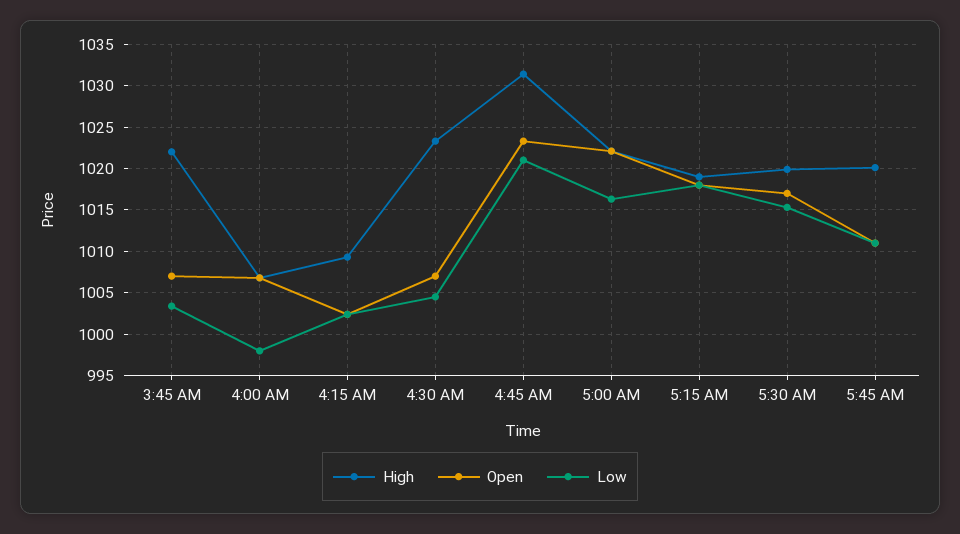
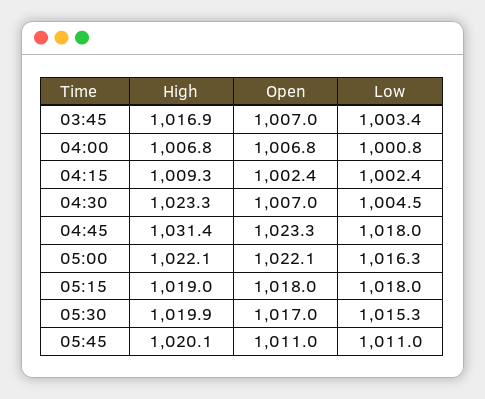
  {
    "High": {
-     "3:45 AM": 1022,
+     "3:45 AM": 1016.9,
      "4:00 AM": 1006.8,
      "4:15 AM": 1009.3,
      "4:30 AM": 1023.3,
      "4:45 AM": 1031.4,
      "5:00 AM": 1022.1,
      "5:15 AM": 1019,
      "5:30 AM": 1019.9,
      "5:45 AM": 1020.1
    },
    "Open": {
      "3:45 AM": 1007,
      "4:00 AM": 1006.8,
      "4:15 AM": 1002.4,
      "4:30 AM": 1007,
      "4:45 AM": 1023.3,
      "5:00 AM": 1022.1,
      "5:15 AM": 1018,
      "5:30 AM": 1017,
      "5:45 AM": 1011
    },
    "Low": {
      "3:45 AM": 1003.4,
-     "4:00 AM": 998,
+     "4:00 AM": 1000.8,
      "4:15 AM": 1002.4,
      "4:30 AM": 1004.5,
-     "4:45 AM": 1021,
+     "4:45 AM": 1018,
      "5:00 AM": 1016.3,
      "5:15 AM": 1018,
      "5:30 AM": 1015.3,
      "5:45 AM": 1011
    }
  }

